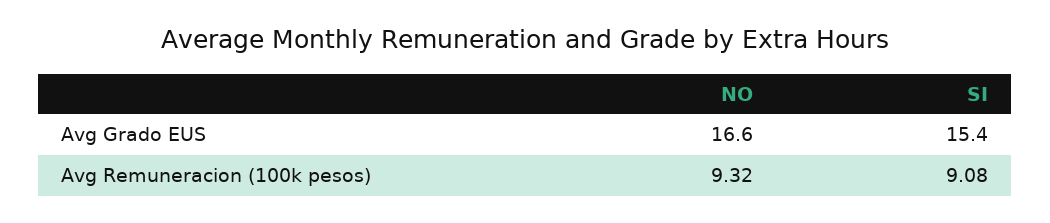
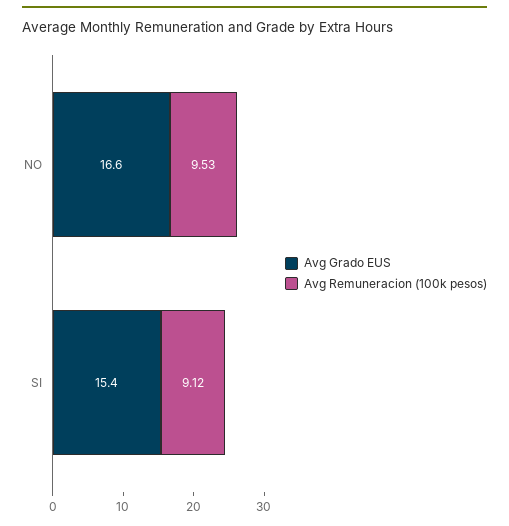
  {
    "Avg Grado EUS": {
      "NO": 16.6,
      "SI": 15.4
    },
    "Avg Remuneracion (100k pesos)": {
-     "NO": 9.32,
+     "NO": 9.53,
-     "SI": 9.08
+     "SI": 9.12
    }
  }

